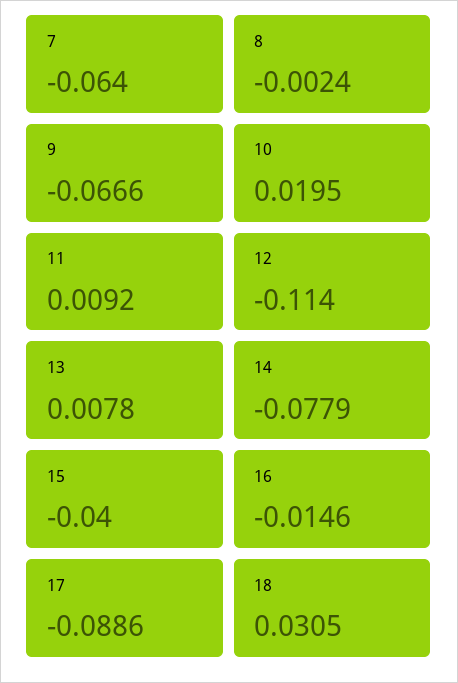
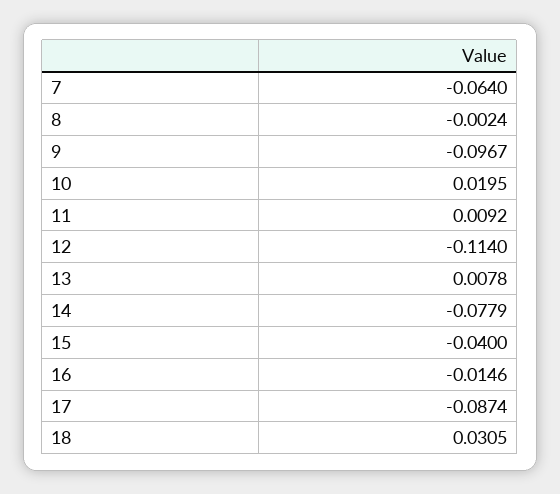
  {
    "7": -0.064,
    "8": -0.0024,
-   "9": -0.0666,
+   "9": -0.0967,
    "10": 0.0195,
    "11": 0.0092,
    "12": -0.114,
    "13": 0.0078,
    "14": -0.0779,
    "15": -0.04,
    "16": -0.0146,
-   "17": -0.0886,
+   "17": -0.0874,
    "18": 0.0305
  }

